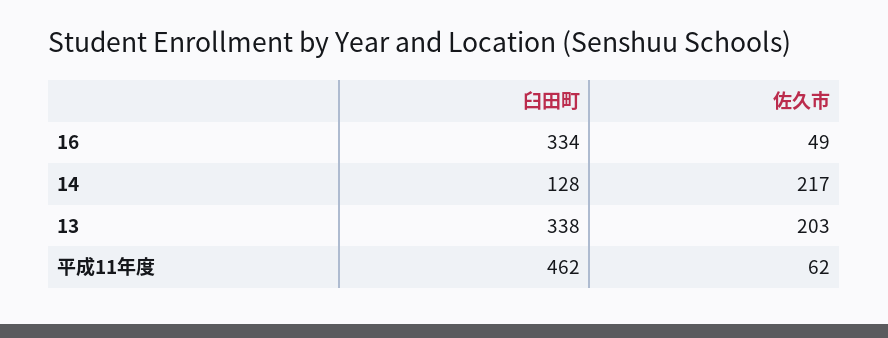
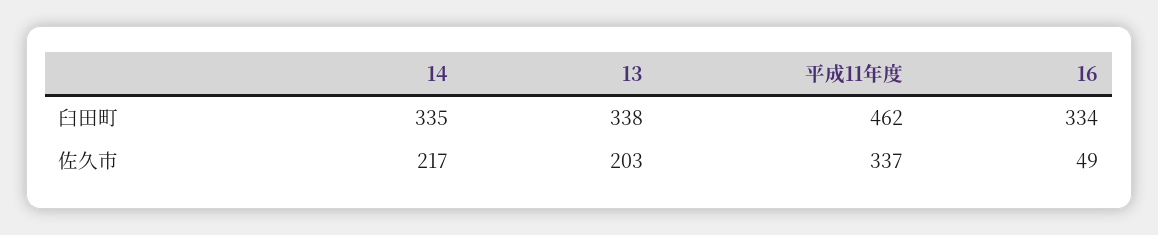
  {
    "臼田町": {
      "16": 334,
-     "14": 128,
+     "14": 335,
      "13": 338,
      "平成11年度": 462
    },
    "佐久市": {
      "16": 49,
      "14": 217,
      "13": 203,
-     "平成11年度": 62
+     "平成11年度": 337
    }
  }

